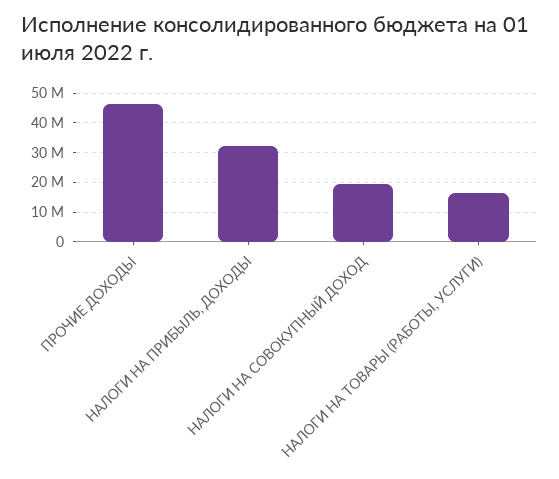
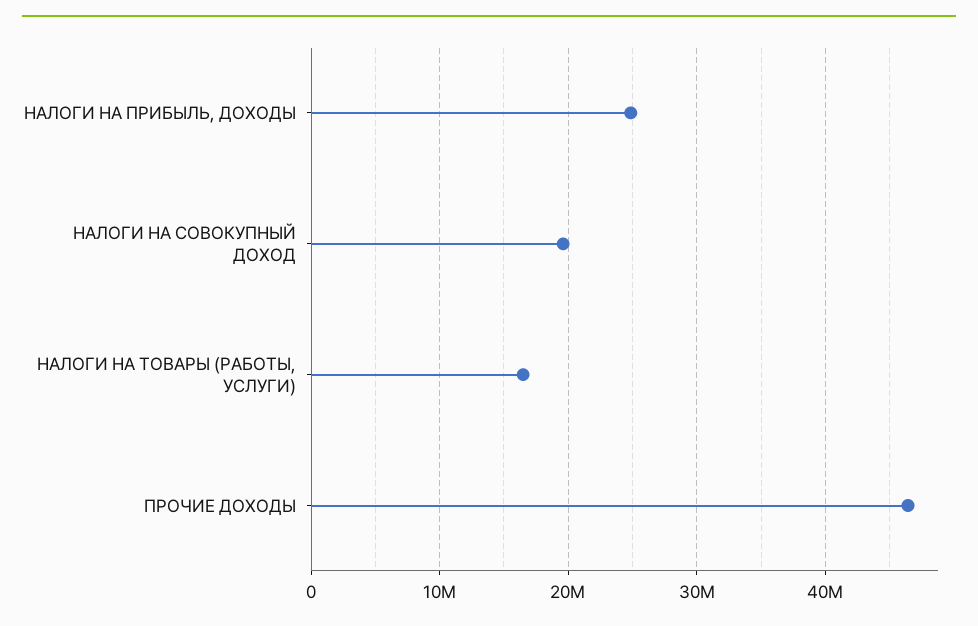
  {
    "ПРОЧИЕ ДОХОДЫ": 46000000,
-   "НАЛОГИ НА ПРИБЫЛЬ, ДОХОДЫ": 32500000,
+   "НАЛОГИ НА ПРИБЫЛЬ, ДОХОДЫ": 25000000,
    "НАЛОГИ НА СОВОКУПНЫЙ ДОХОД": 20000000,
    "НАЛОГИ НА ТОВАРЫ (РАБОТЫ, УСЛУГИ)": 16000000
  }

